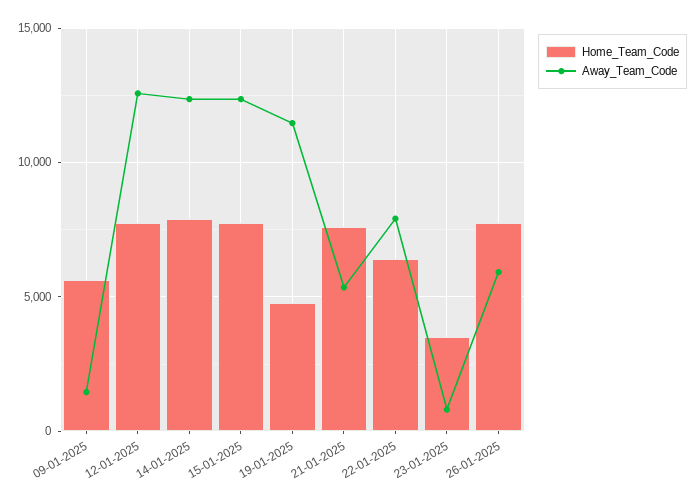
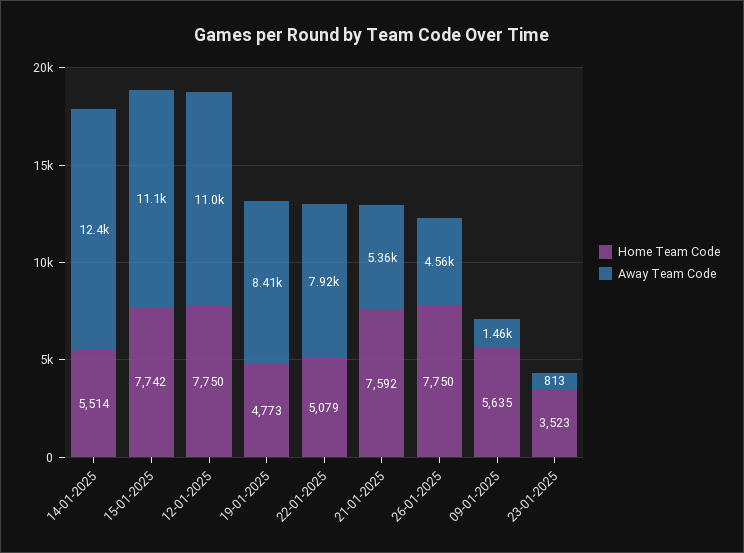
  {
    "Home_Team_Code": {
      "09-01-2025": 5635,
      "12-01-2025": 7750,
-     "14-01-2025": 8000,
+     "14-01-2025": 5514,
      "15-01-2025": 7742,
      "19-01-2025": 4773,
      "21-01-2025": 7592,
-     "22-01-2025": 6500,
+     "22-01-2025": 5079,
      "23-01-2025": 3523,
      "26-01-2025": 7750
    },
    "Away_Team_Code": {
      "09-01-2025": 1460,
-     "12-01-2025": 12500,
+     "12-01-2025": 11000,
      "14-01-2025": 12400,
-     "15-01-2025": 12500,
+     "15-01-2025": 11100,
-     "19-01-2025": 11500,
+     "19-01-2025": 8410,
      "21-01-2025": 5360,
      "22-01-2025": 7920,
      "23-01-2025": 813,
-     "26-01-2025": 6000
+     "26-01-2025": 4560
    }
  }

